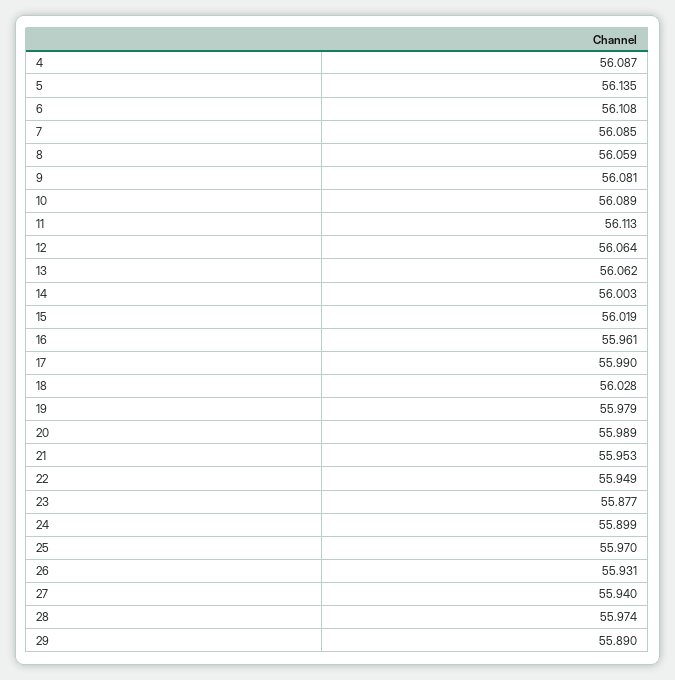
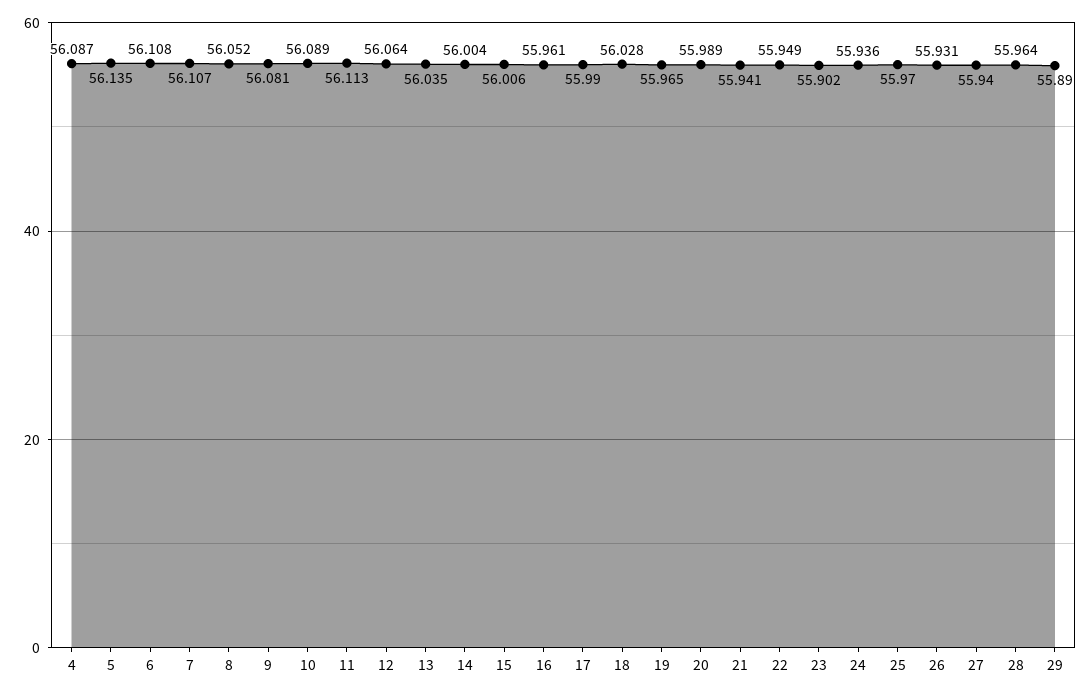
  {
    "4": 56.087,
    "5": 56.135,
    "6": 56.108,
-   "7": 56.085,
+   "7": 56.107,
-   "8": 56.059,
+   "8": 56.052,
    "9": 56.081,
    "10": 56.089,
    "11": 56.113,
    "12": 56.064,
-   "13": 56.062,
+   "13": 56.035,
-   "14": 56.003,
+   "14": 56.004,
-   "15": 56.019,
+   "15": 56.006,
    "16": 55.961,
    "17": 55.99,
    "18": 56.028,
-   "19": 55.979,
+   "19": 55.965,
    "20": 55.989,
-   "21": 55.953,
+   "21": 55.941,
    "22": 55.949,
-   "23": 55.877,
+   "23": 55.902,
-   "24": 55.899,
+   "24": 55.936,
    "25": 55.97,
    "26": 55.931,
    "27": 55.94,
-   "28": 55.974,
+   "28": 55.964,
    "29": 55.89
  }

